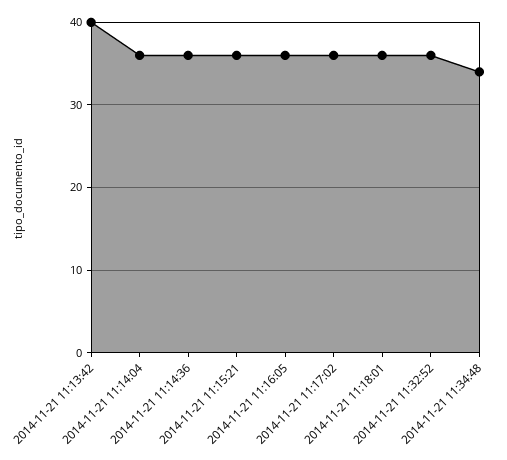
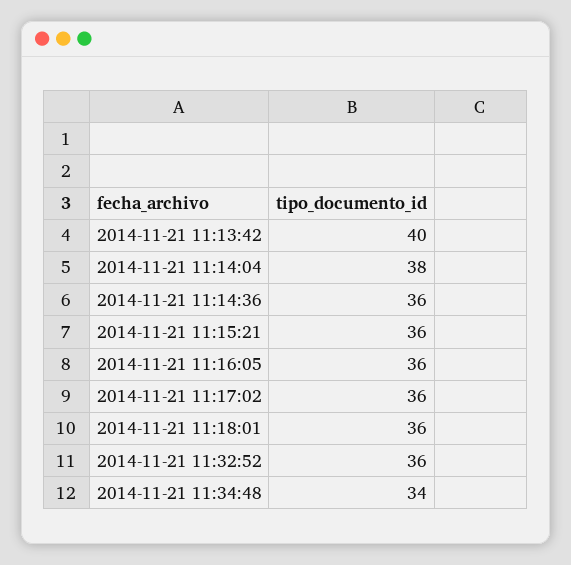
  {
    "2014-11-21 11:13:42": 40,
-   "2014-11-21 11:14:04": 36,
+   "2014-11-21 11:14:04": 38,
    "2014-11-21 11:14:36": 36,
    "2014-11-21 11:15:21": 36,
    "2014-11-21 11:16:05": 36,
    "2014-11-21 11:17:02": 36,
    "2014-11-21 11:18:01": 36,
    "2014-11-21 11:32:52": 36,
    "2014-11-21 11:34:48": 34
  }

